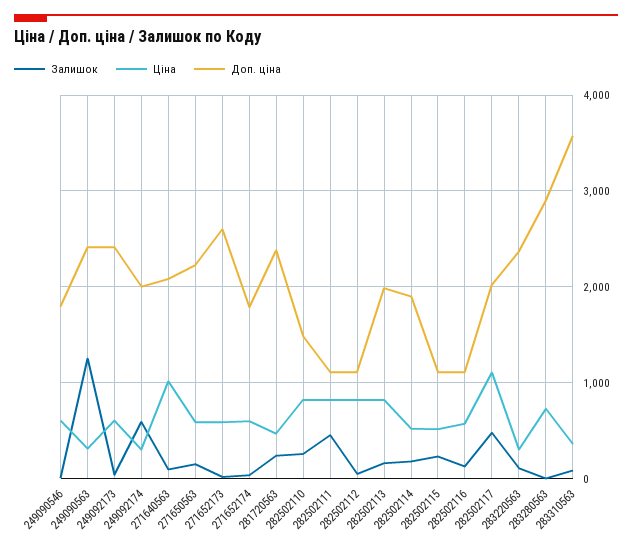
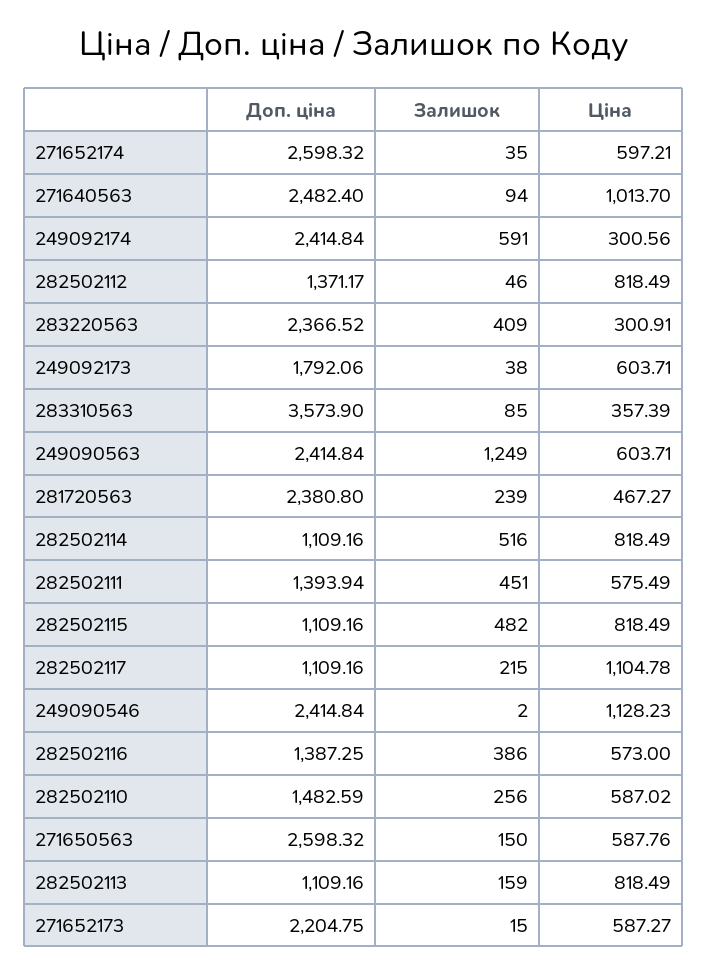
  {
    "Залишок": {
      "249090546": 2,
      "249090563": 1249,
      "249092173": 38,
      "249092174": 591,
      "271640563": 94,
      "271650563": 150,
      "271652173": 15,
      "271652174": 35,
      "281720563": 239,
      "282502110": 256,
      "282502111": 451,
      "282502112": 46,
      "282502113": 159,
-     "282502114": 200,
+     "282502114": 516,
-     "282502115": 200,
+     "282502115": 482,
-     "282502116": 100,
+     "282502116": 386,
-     "282502117": 500,
+     "282502117": 215,
-     "283220563": 100,
+     "283220563": 409,
-     "283280563": 0,
      "283310563": 85
    },
    "Ціна": {
-     "249090546": 600,
+     "249090546": 1128.23,
-     "249090563": 300,
+     "249090563": 603.71,
      "249092173": 603.71,
      "249092174": 300.56,
      "271640563": 1013.7,
      "271650563": 587.76,
      "271652173": 587.27,
      "271652174": 597.21,
      "281720563": 467.27,
-     "282502110": 800,
+     "282502110": 587.02,
-     "282502111": 800,
+     "282502111": 575.49,
      "282502112": 818.49,
      "282502113": 818.49,
-     "282502114": 500,
+     "282502114": 818.49,
-     "282502115": 500,
+     "282502115": 818.49,
      "282502116": 573,
      "282502117": 1104.78,
      "283220563": 300.91,
-     "283280563": 700,
      "283310563": 357.39
    },
    "Доп. ціна": {
-     "249090546": 1800,
+     "249090546": 2414.84,
      "249090563": 2414.84,
-     "249092173": 2400,
+     "249092173": 1792.06,
-     "249092174": 2000,
+     "249092174": 2414.84,
-     "271640563": 2100,
+     "271640563": 2482.4,
-     "271650563": 2200,
+     "271650563": 2598.32,
-     "271652173": 2600,
+     "271652173": 2204.75,
-     "271652174": 1800,
+     "271652174": 2598.32,
      "281720563": 2380.8,
      "282502110": 1482.59,
-     "282502111": 1100,
+     "282502111": 1393.94,
-     "282502112": 1100,
+     "282502112": 1371.17,
-     "282502113": 2000,
+     "282502113": 1109.16,
-     "282502114": 1900,
+     "282502114": 1109.16,
      "282502115": 1109.16,
-     "282502116": 1100,
+     "282502116": 1387.25,
-     "282502117": 2000,
+     "282502117": 1109.16,
      "283220563": 2366.52,
-     "283280563": 2900,
      "283310563": 3573.9
    }
  }

